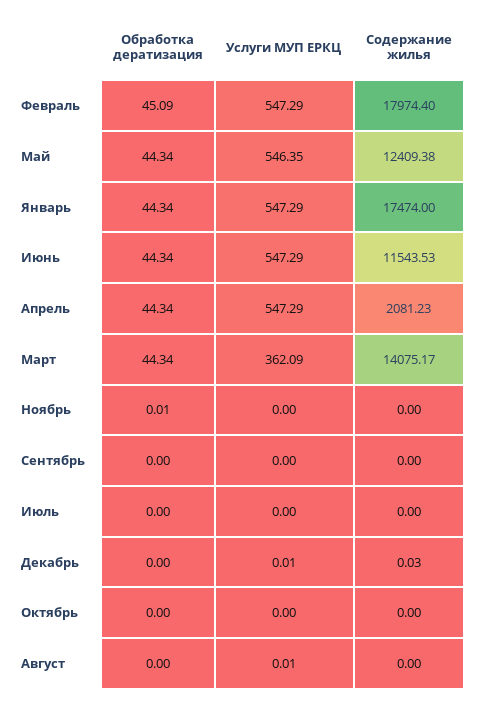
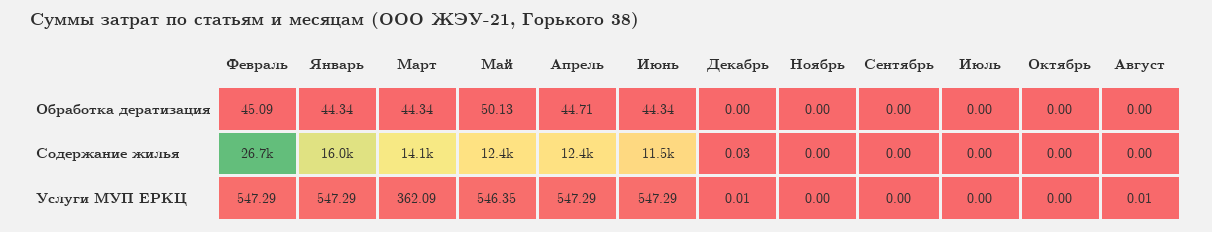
  {
    "Обработка дератизация": {
      "Февраль": 45.09,
-     "Май": 44.34,
+     "Май": 50.13,
      "Январь": 44.34,
      "Июнь": 44.34,
-     "Апрель": 44.34,
+     "Апрель": 44.71,
      "Март": 44.34,
-     "Ноябрь": 0.01,
+     "Ноябрь": 0,
      "Сентябрь": 0,
      "Июль": 0,
      "Декабрь": 0,
      "Октябрь": 0,
      "Август": 0
    },
    "Услуги МУП ЕРКЦ": {
      "Февраль": 547.29,
      "Май": 546.35,
      "Январь": 547.29,
      "Июнь": 547.29,
      "Апрель": 547.29,
      "Март": 362.09,
      "Ноябрь": 0,
      "Сентябрь": 0,
      "Июль": 0,
      "Декабрь": 0.01,
      "Октябрь": 0,
      "Август": 0.01
    },
    "Содержание жилья": {
-     "Февраль": 17974.4,
+     "Февраль": 26700,
      "Май": 12409.38,
-     "Январь": 17474,
+     "Январь": 16000,
      "Июнь": 11543.53,
-     "Апрель": 2081.23,
+     "Апрель": 12400,
      "Март": 14075.17,
      "Ноябрь": 0,
      "Сентябрь": 0,
      "Июль": 0,
      "Декабрь": 0.03,
      "Октябрь": 0,
      "Август": 0
    }
  }

